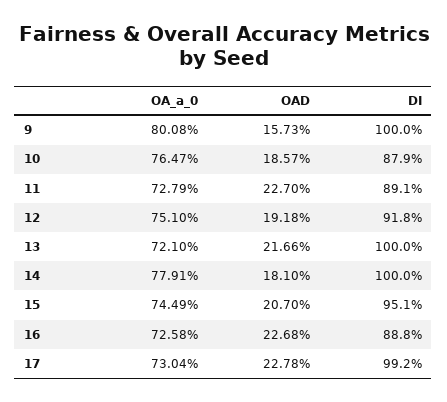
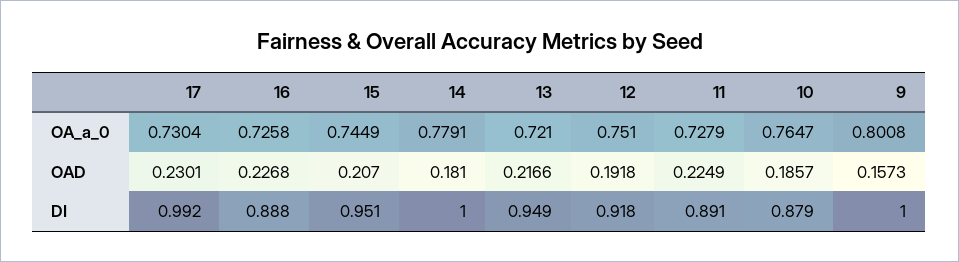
  {
    "OA_a_0": {
      "9": 0.8008,
      "10": 0.7647,
      "11": 0.7279,
      "12": 0.751,
      "13": 0.721,
      "14": 0.7791,
      "15": 0.7449,
      "16": 0.7258,
      "17": 0.7304
    },
    "OAD": {
      "9": 0.1573,
      "10": 0.1857,
-     "11": 0.227,
+     "11": 0.2249,
      "12": 0.1918,
      "13": 0.2166,
      "14": 0.181,
      "15": 0.207,
      "16": 0.2268,
-     "17": 0.2278
+     "17": 0.2301
    },
    "DI": {
      "9": 1,
      "10": 0.879,
      "11": 0.891,
      "12": 0.918,
-     "13": 1,
+     "13": 0.949,
      "14": 1,
      "15": 0.951,
      "16": 0.888,
      "17": 0.992
    }
  }

